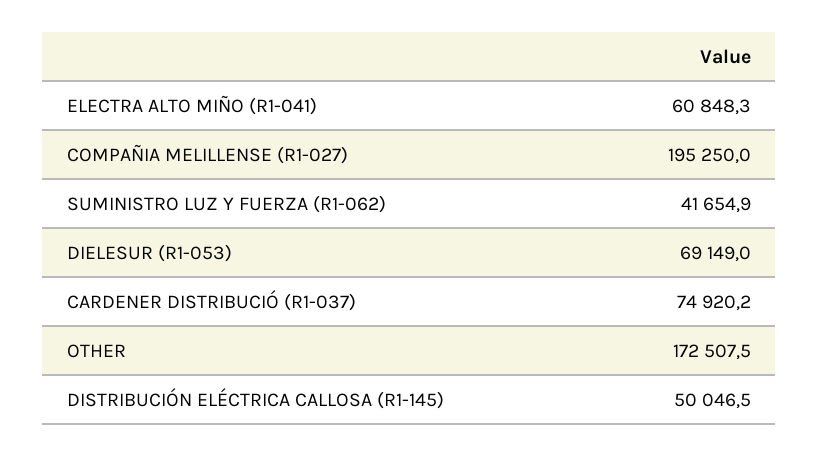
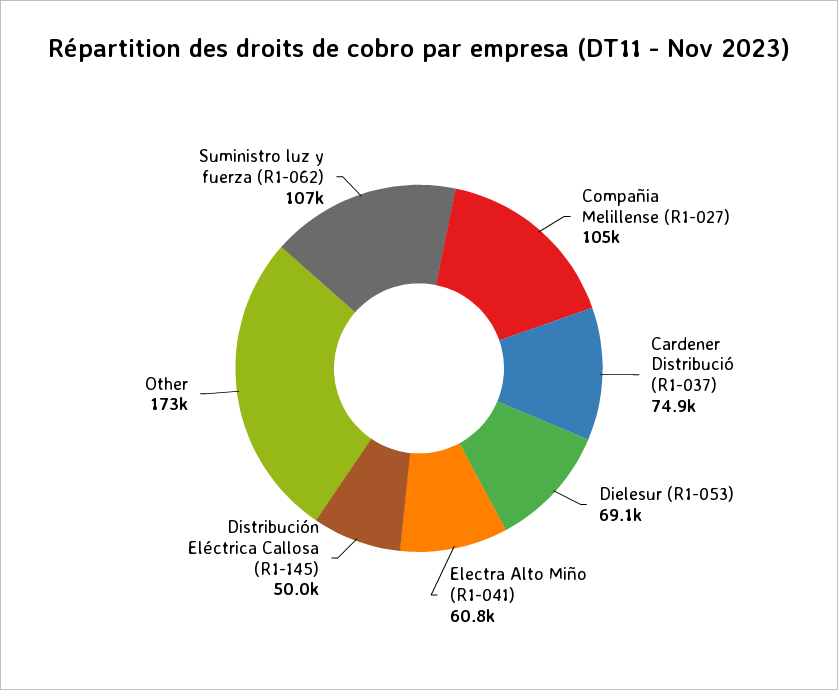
  {
    "ELECTRA ALTO MIÑO (R1-041)": 60848.3,
-   "COMPAÑIA MELILLENSE (R1-027)": 195250,
+   "COMPAÑIA MELILLENSE (R1-027)": 105000,
-   "SUMINISTRO LUZ Y FUERZA (R1-062)": 41654.9,
+   "SUMINISTRO LUZ Y FUERZA (R1-062)": 107000,
    "DIELESUR (R1-053)": 69149,
    "CARDENER DISTRIBUCIÓ (R1-037)": 74920.2,
    "OTHER": 172507.5,
    "DISTRIBUCIÓN ELÉCTRICA CALLOSA (R1-145)": 50046.5
  }

